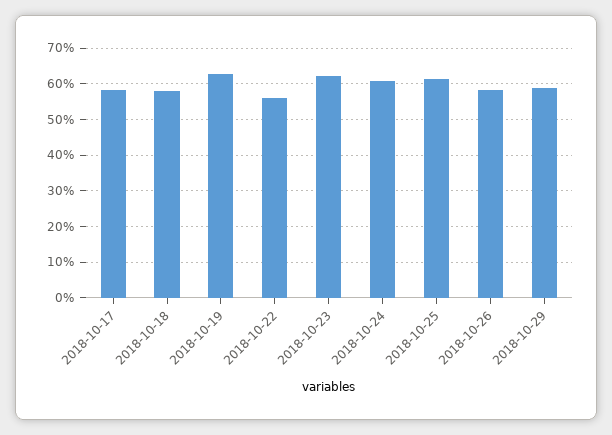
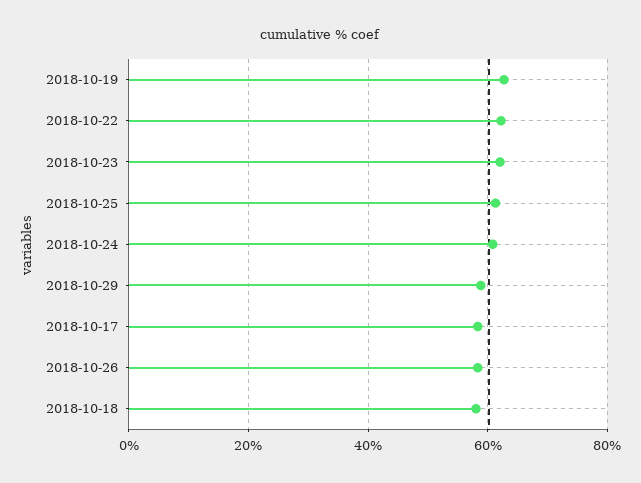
  {
    "2018-10-17": 58,
    "2018-10-18": 58,
    "2018-10-19": 62,
-   "2018-10-22": 56,
+   "2018-10-22": 62,
    "2018-10-23": 62,
    "2018-10-24": 60,
    "2018-10-25": 62,
    "2018-10-26": 58,
    "2018-10-29": 58
  }

